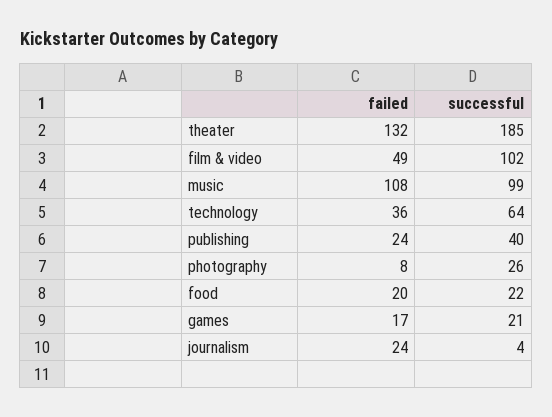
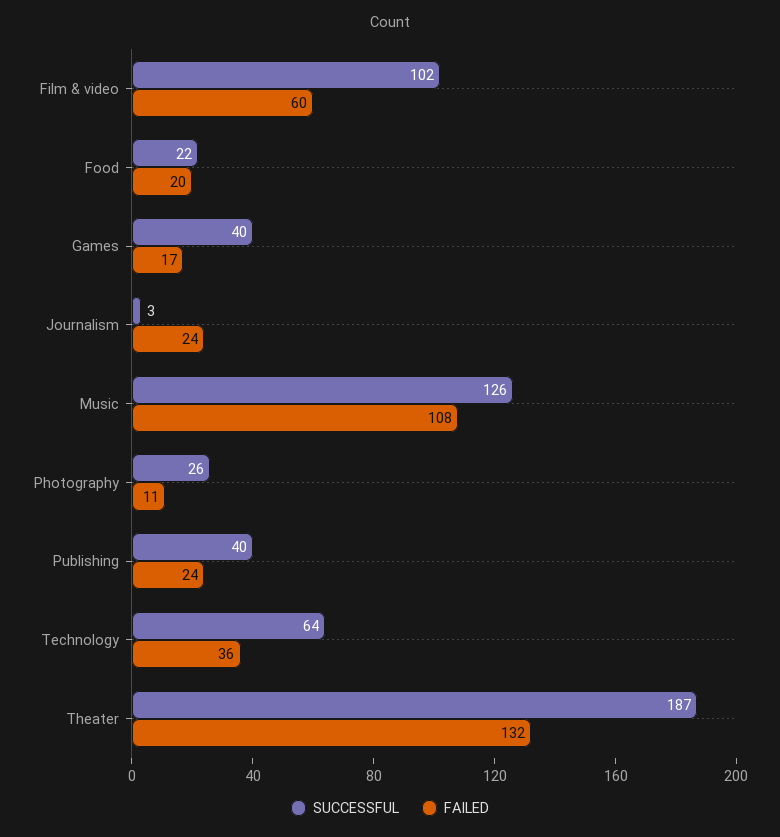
  {
    "failed": {
      "theater": 132,
-     "film & video": 49,
+     "film & video": 60,
      "music": 108,
      "technology": 36,
      "publishing": 24,
-     "photography": 8,
+     "photography": 11,
      "food": 20,
      "games": 17,
      "journalism": 24
    },
    "successful": {
-     "theater": 185,
+     "theater": 187,
      "film & video": 102,
-     "music": 99,
+     "music": 126,
      "technology": 64,
      "publishing": 40,
      "photography": 26,
      "food": 22,
-     "games": 21,
+     "games": 40,
-     "journalism": 4
+     "journalism": 3
    }
  }

